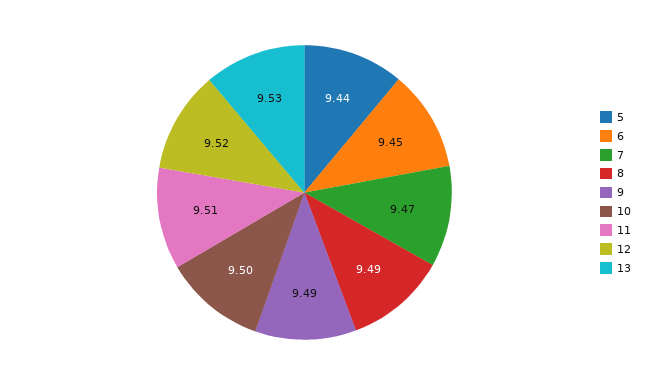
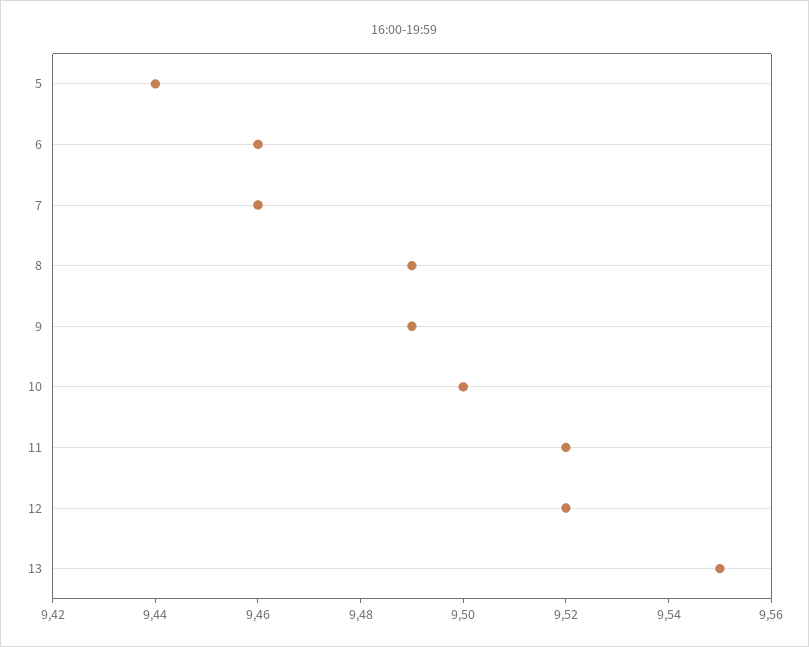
  {
    "5": 9.44,
-   "6": 9.45,
+   "6": 9.46,
-   "7": 9.47,
+   "7": 9.46,
    "8": 9.49,
    "9": 9.49,
    "10": 9.5,
-   "11": 9.51,
+   "11": 9.52,
    "12": 9.52,
-   "13": 9.53
+   "13": 9.55
  }

